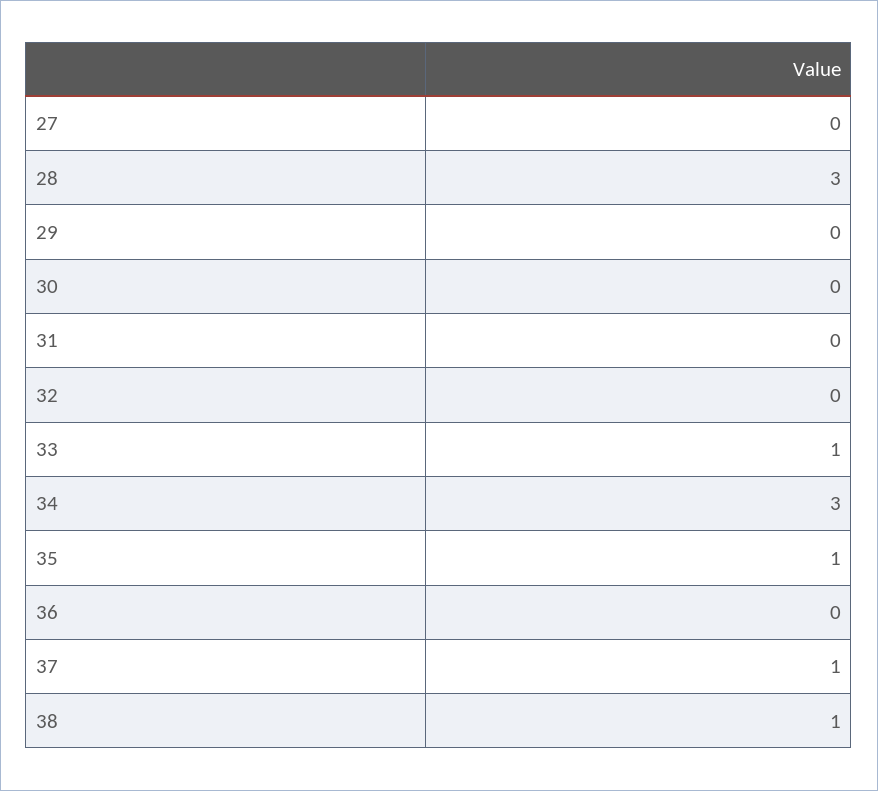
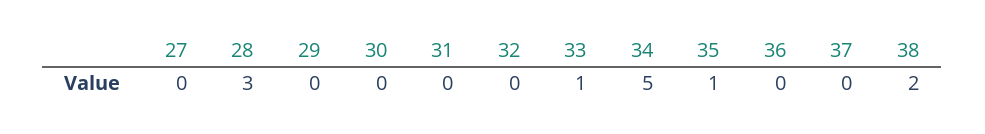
  {
    "27": 0,
    "28": 3,
    "29": 0,
    "30": 0,
    "31": 0,
    "32": 0,
    "33": 1,
-   "34": 3,
+   "34": 5,
    "35": 1,
    "36": 0,
-   "37": 1,
+   "37": 0,
-   "38": 1
+   "38": 2
  }

